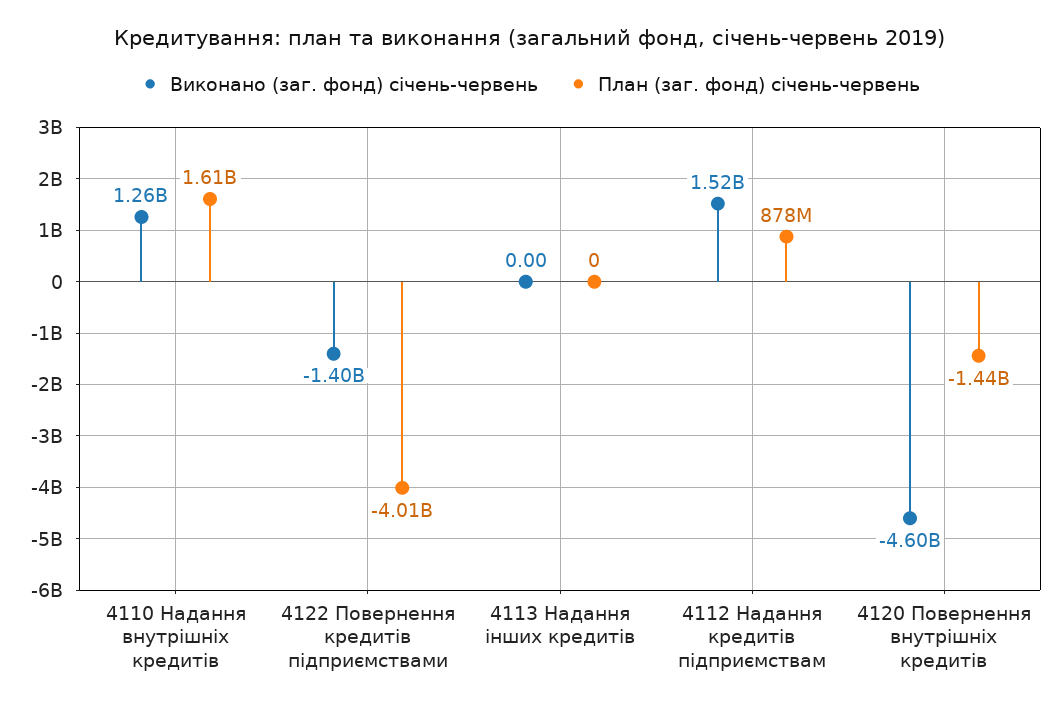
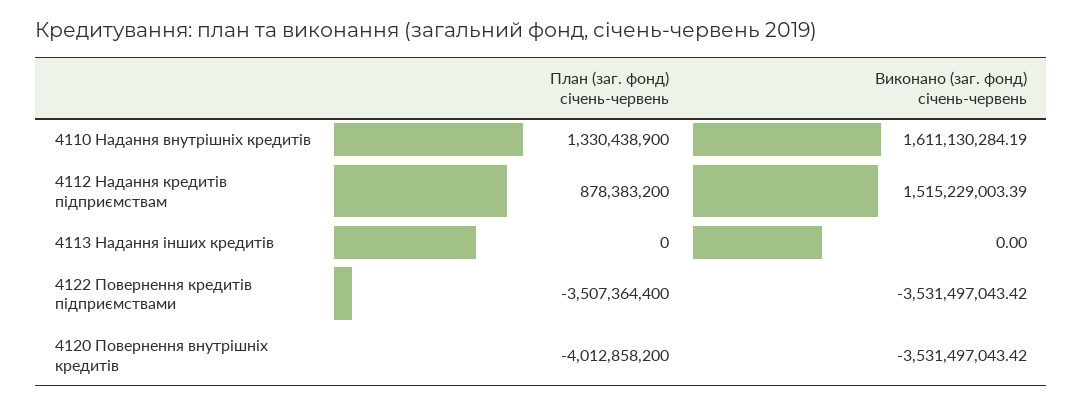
  {
    "Виконано (заг. фонд) січень-червень": {
-     "4110 Надання внутрішніх кредитів": 1260000000,
+     "4110 Надання внутрішніх кредитів": 1611130284.19,
-     "4122 Повернення кредитів підприємствами": -1400000000,
+     "4122 Повернення кредитів підприємствами": -3531497043.42,
      "4113 Надання інших кредитів": 0,
      "4112 Надання кредитів підприємствам": 1515229003.39,
-     "4120 Повернення внутрішніх кредитів": -4600000000
+     "4120 Повернення внутрішніх кредитів": -3531497043.42
    },
    "План (заг. фонд) січень-червень": {
-     "4110 Надання внутрішніх кредитів": 1610000000,
+     "4110 Надання внутрішніх кредитів": 1330438900,
-     "4122 Повернення кредитів підприємствами": -4010000000,
+     "4122 Повернення кредитів підприємствами": -3507364400,
      "4113 Надання інших кредитів": 0,
      "4112 Надання кредитів підприємствам": 878383200,
-     "4120 Повернення внутрішніх кредитів": -1440000000
+     "4120 Повернення внутрішніх кредитів": -4012858200
    }
  }

